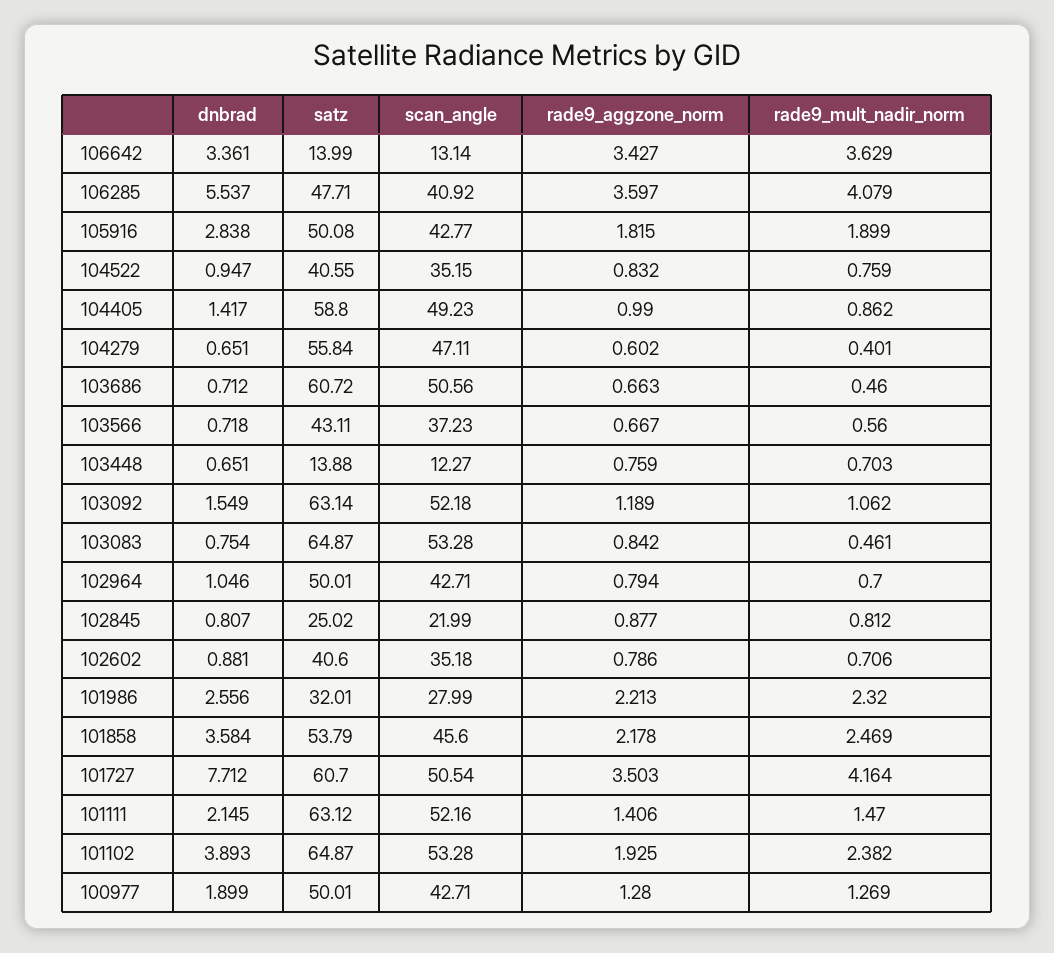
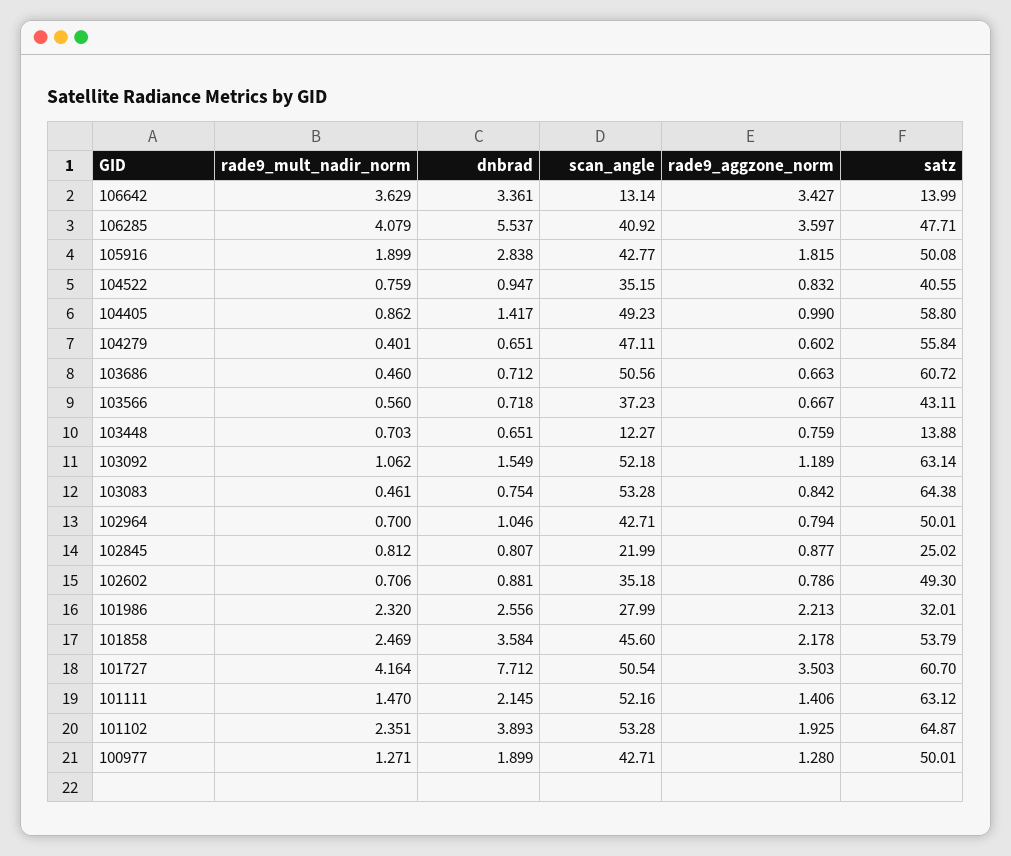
  {
    "dnbrad": {
      "106642": 3.361,
      "106285": 5.537,
      "105916": 2.838,
      "104522": 0.947,
      "104405": 1.417,
      "104279": 0.651,
      "103686": 0.712,
      "103566": 0.718,
      "103448": 0.651,
      "103092": 1.549,
      "103083": 0.754,
      "102964": 1.046,
      "102845": 0.807,
      "102602": 0.881,
      "101986": 2.556,
      "101858": 3.584,
      "101727": 7.712,
      "101111": 2.145,
      "101102": 3.893,
      "100977": 1.899
    },
    "satz": {
      "106642": 13.99,
      "106285": 47.71,
      "105916": 50.08,
      "104522": 40.55,
      "104405": 58.8,
      "104279": 55.84,
      "103686": 60.72,
      "103566": 43.11,
      "103448": 13.88,
      "103092": 63.14,
-     "103083": 64.87,
+     "103083": 64.38,
      "102964": 50.01,
      "102845": 25.02,
-     "102602": 40.6,
+     "102602": 49.3,
      "101986": 32.01,
      "101858": 53.79,
      "101727": 60.7,
      "101111": 63.12,
      "101102": 64.87,
      "100977": 50.01
    },
    "scan_angle": {
      "106642": 13.14,
      "106285": 40.92,
      "105916": 42.77,
      "104522": 35.15,
      "104405": 49.23,
      "104279": 47.11,
      "103686": 50.56,
      "103566": 37.23,
      "103448": 12.27,
      "103092": 52.18,
      "103083": 53.28,
      "102964": 42.71,
      "102845": 21.99,
      "102602": 35.18,
      "101986": 27.99,
      "101858": 45.6,
      "101727": 50.54,
      "101111": 52.16,
      "101102": 53.28,
      "100977": 42.71
    },
    "rade9_aggzone_norm": {
      "106642": 3.427,
      "106285": 3.597,
      "105916": 1.815,
      "104522": 0.832,
      "104405": 0.99,
      "104279": 0.602,
      "103686": 0.663,
      "103566": 0.667,
      "103448": 0.759,
      "103092": 1.189,
      "103083": 0.842,
      "102964": 0.794,
      "102845": 0.877,
      "102602": 0.786,
      "101986": 2.213,
      "101858": 2.178,
      "101727": 3.503,
      "101111": 1.406,
      "101102": 1.925,
      "100977": 1.28
    },
    "rade9_mult_nadir_norm": {
      "106642": 3.629,
      "106285": 4.079,
      "105916": 1.899,
      "104522": 0.759,
      "104405": 0.862,
      "104279": 0.401,
      "103686": 0.46,
      "103566": 0.56,
      "103448": 0.703,
      "103092": 1.062,
      "103083": 0.461,
      "102964": 0.7,
      "102845": 0.812,
      "102602": 0.706,
      "101986": 2.32,
      "101858": 2.469,
      "101727": 4.164,
      "101111": 1.47,
-     "101102": 2.382,
+     "101102": 2.351,
-     "100977": 1.269
+     "100977": 1.271
    }
  }

